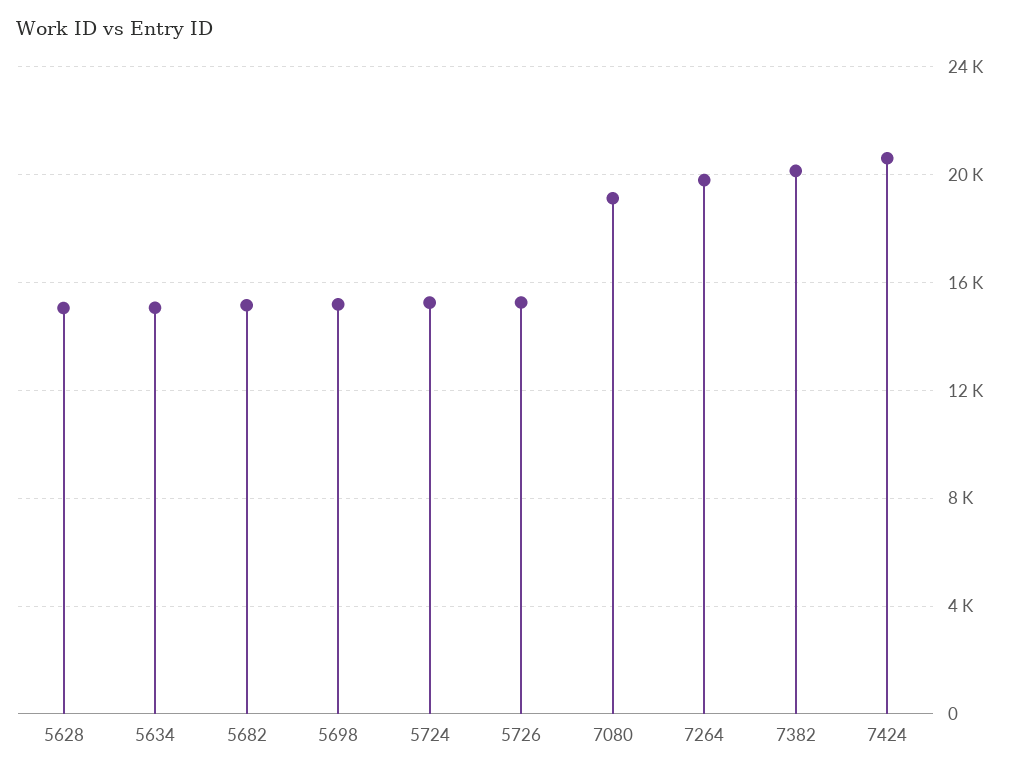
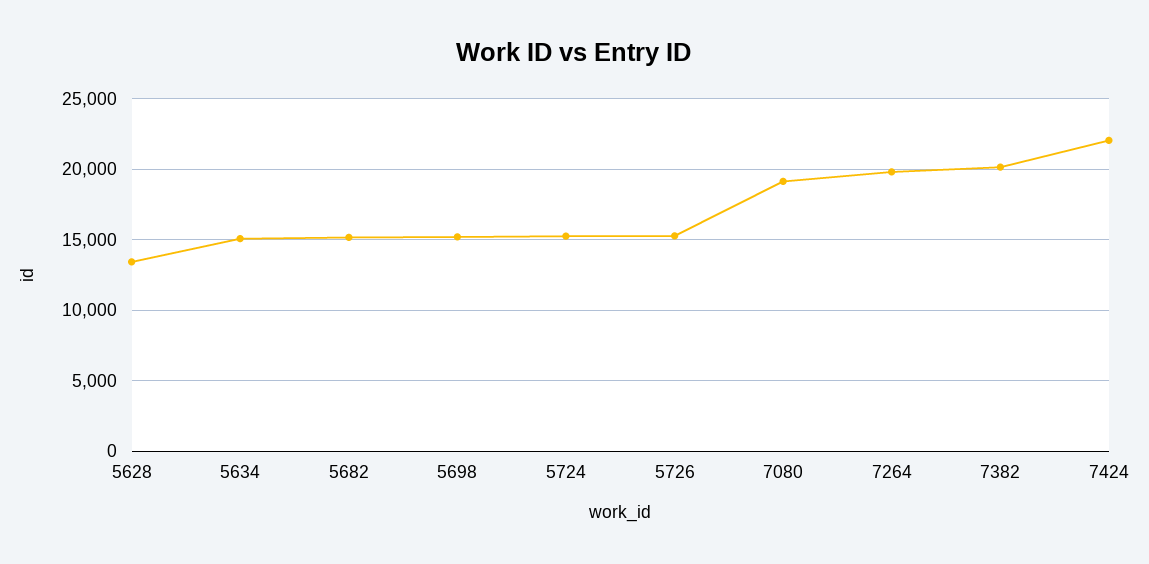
  {
-   "5628": 15000,
+   "5628": 13500,
    "5634": 15000,
    "5682": 15000,
    "5698": 15000,
    "5724": 15500,
    "5726": 15500,
    "7080": 19000,
    "7264": 20000,
    "7382": 20000,
-   "7424": 20500
+   "7424": 22000
  }

